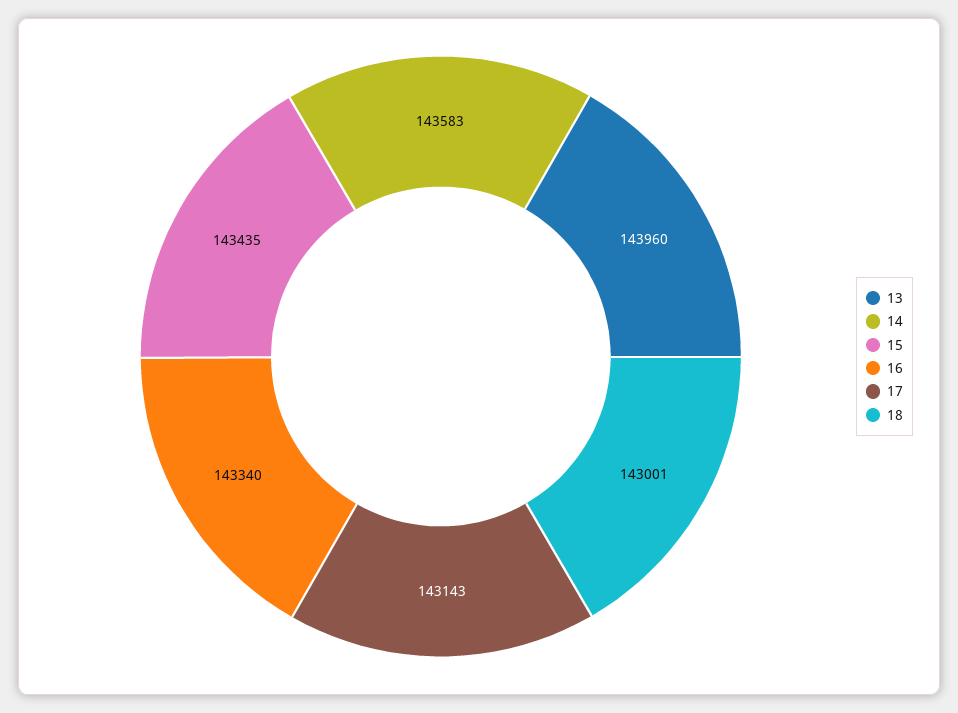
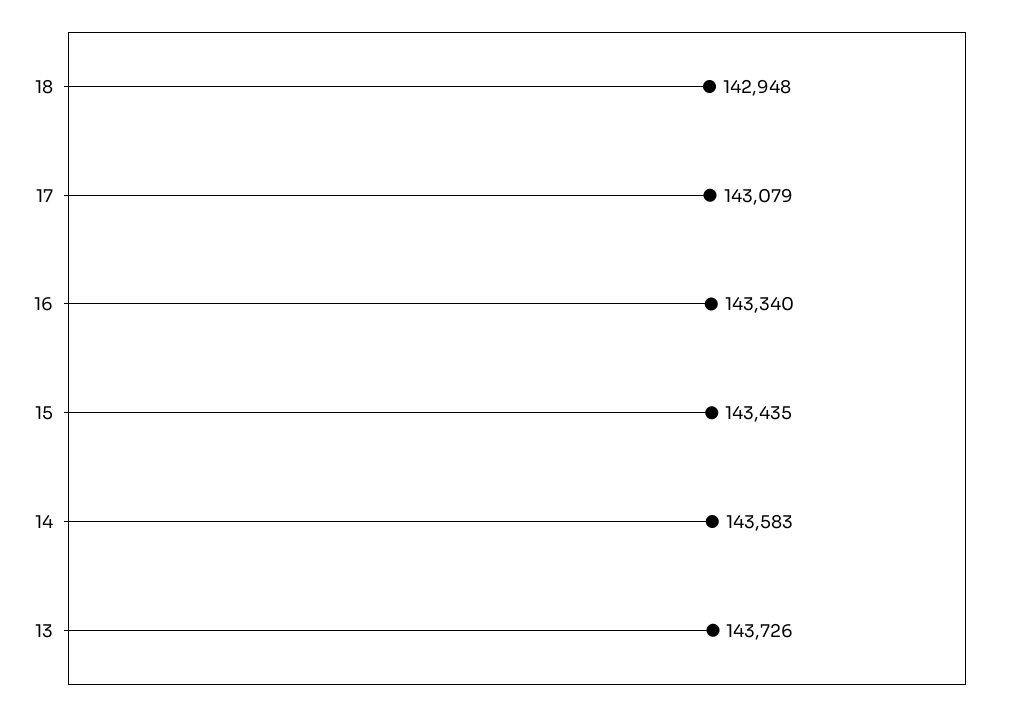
  {
-   "13": 143960,
+   "13": 143726,
    "14": 143583,
    "15": 143435,
    "16": 143340,
-   "17": 143143,
+   "17": 143079,
-   "18": 143001
+   "18": 142948
  }

